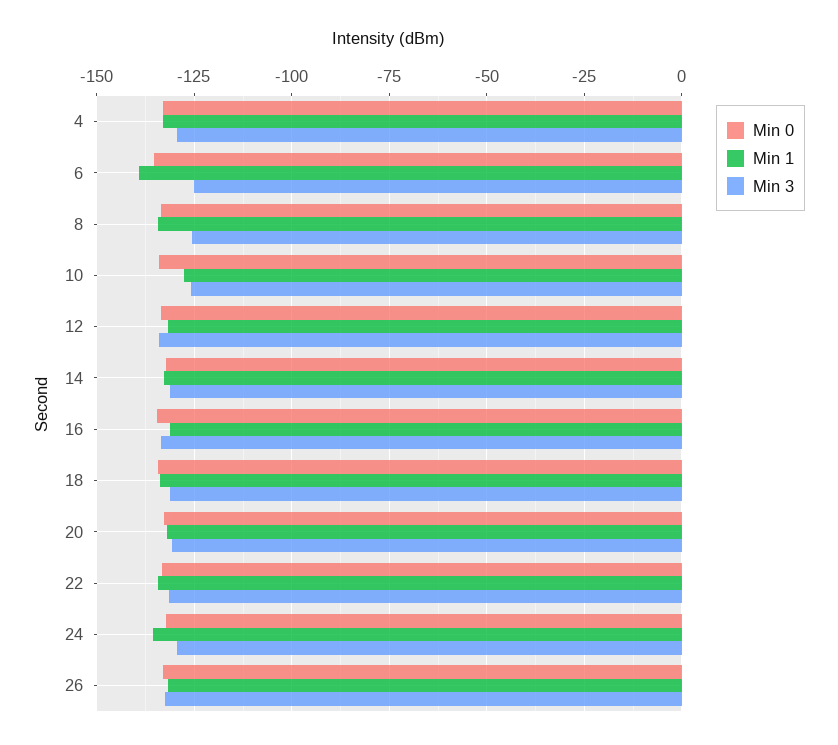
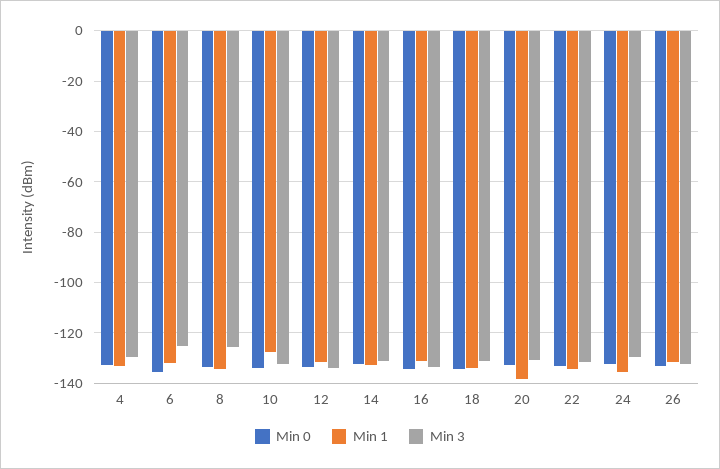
  {
    "Min 0": {
      "4": -132.5,
      "6": -135,
      "8": -132.5,
      "10": -135,
      "12": -132.5,
      "14": -132.5,
      "16": -135,
      "18": -135,
      "20": -132.5,
      "22": -132.5,
      "24": -132.5,
      "26": -132.5
    },
    "Min 1": {
      "4": -132.5,
-     "6": -140,
+     "6": -132.5,
      "8": -135,
      "10": -127.5,
      "12": -132.5,
      "14": -132.5,
      "16": -132.5,
      "18": -132.5,
-     "20": -132.5,
+     "20": -137.5,
      "22": -135,
      "24": -135,
      "26": -132.5
    },
    "Min 3": {
      "4": -130,
      "6": -125,
      "8": -125,
-     "10": -125,
+     "10": -132.5,
      "12": -135,
      "14": -130,
      "16": -132.5,
      "18": -132.5,
      "20": -130,
      "22": -132.5,
      "24": -130,
      "26": -132.5
    }
  }

